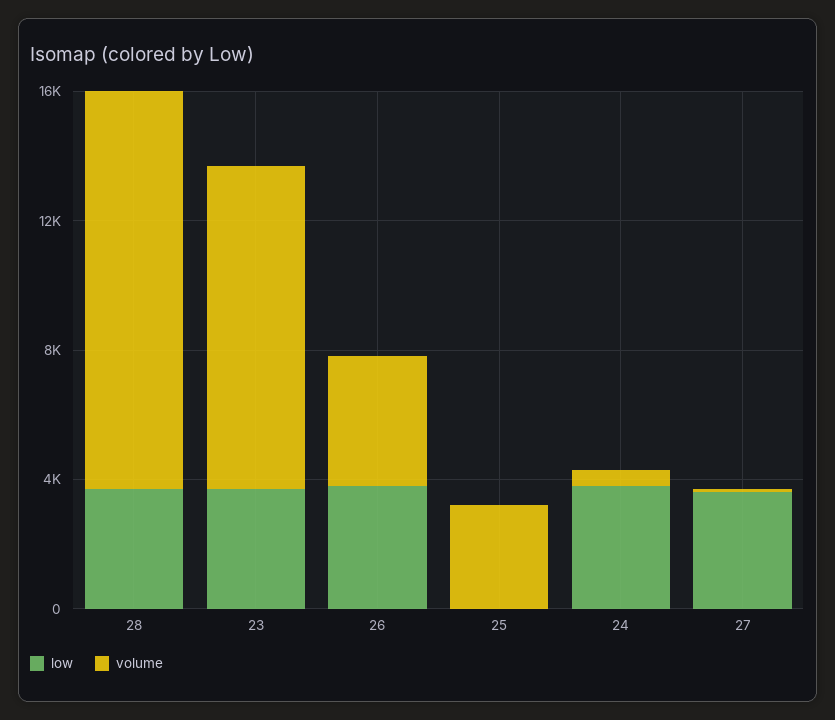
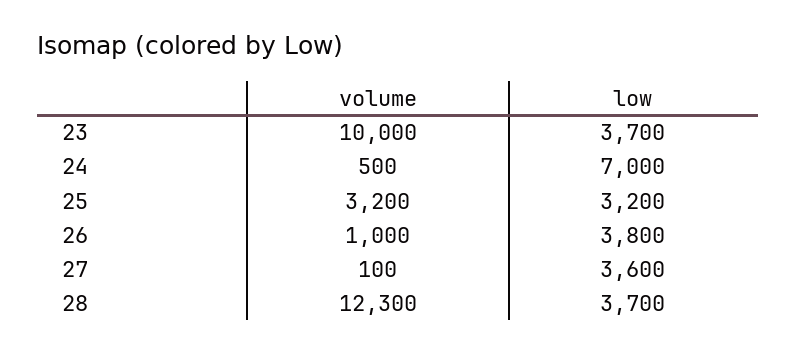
  {
    "low": {
      "28": 3700,
      "23": 3700,
      "26": 3800,
-     "25": 0,
+     "25": 3200,
-     "24": 4000,
+     "24": 7000,
      "27": 3600
    },
    "volume": {
      "28": 12300,
      "23": 10000,
-     "26": 4000,
+     "26": 1000,
      "25": 3200,
      "24": 500,
      "27": 100
    }
  }

